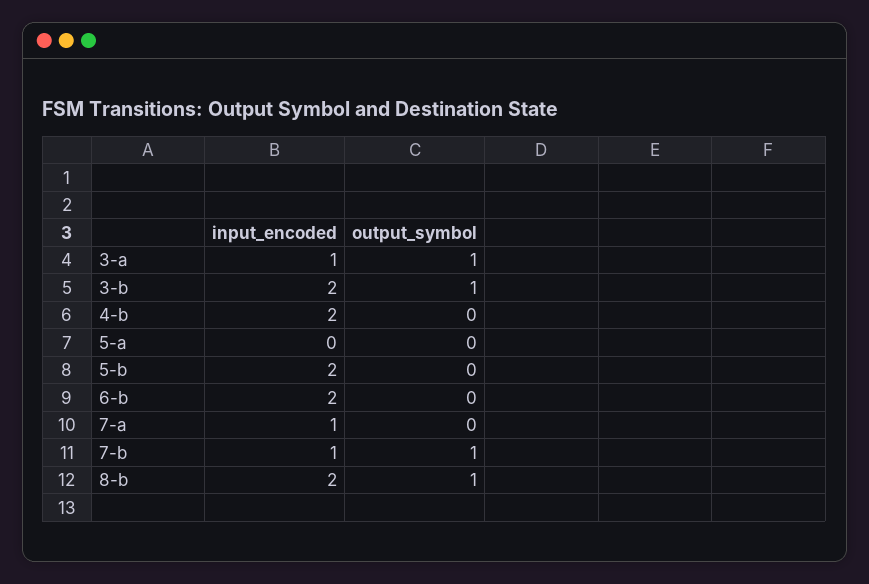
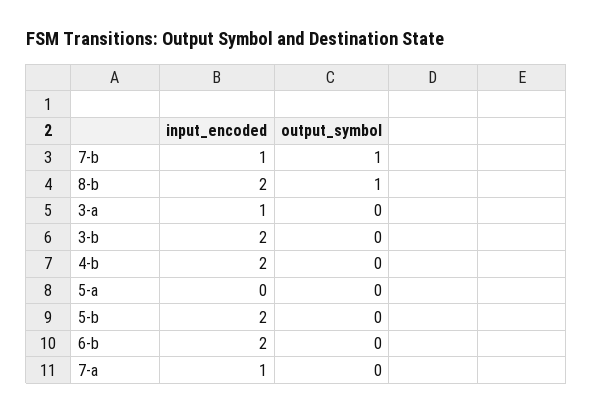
  {
    "input_encoded": {
      "3-a": 1,
      "3-b": 2,
      "4-b": 2,
      "5-a": 0,
      "5-b": 2,
      "6-b": 2,
      "7-a": 1,
      "7-b": 1,
      "8-b": 2
    },
    "output_symbol": {
-     "3-a": 1,
+     "3-a": 0,
-     "3-b": 1,
+     "3-b": 0,
      "4-b": 0,
      "5-a": 0,
      "5-b": 0,
      "6-b": 0,
      "7-a": 0,
      "7-b": 1,
      "8-b": 1
    }
  }

